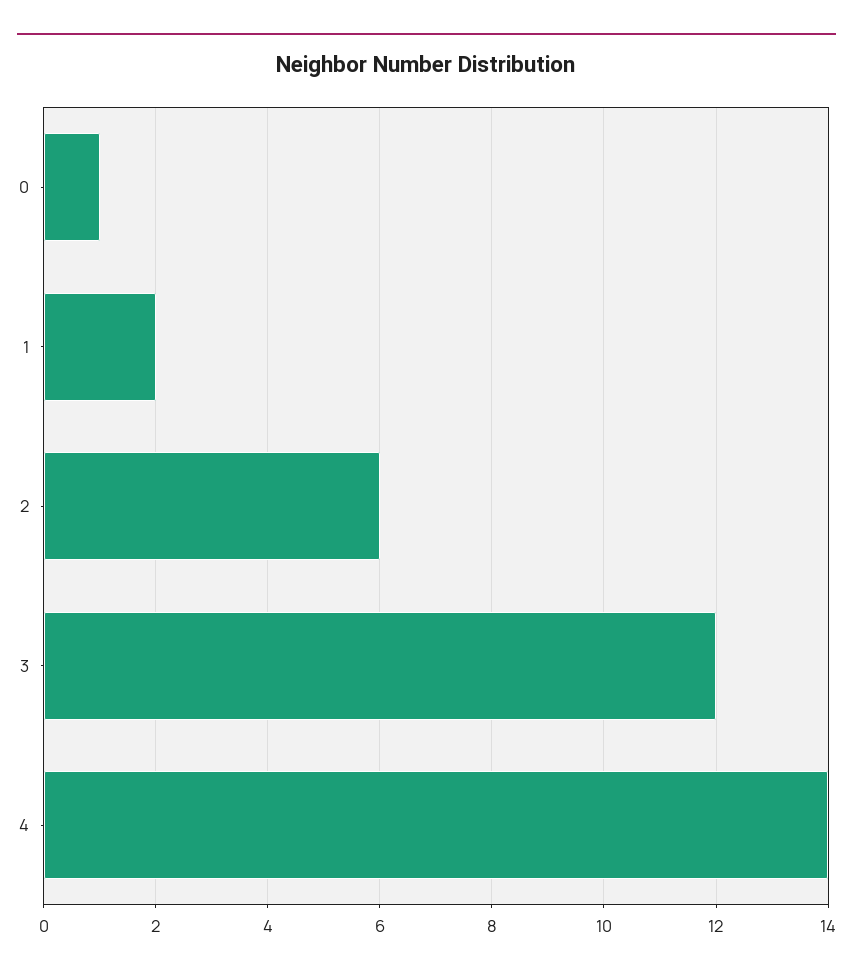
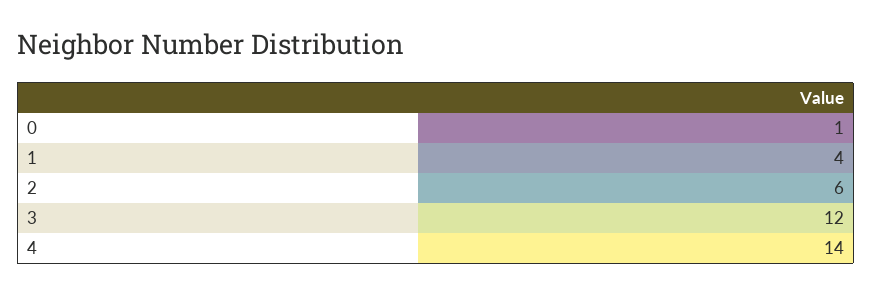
  {
    "0": 1,
-   "1": 2,
+   "1": 4,
    "2": 6,
    "3": 12,
    "4": 14
  }

